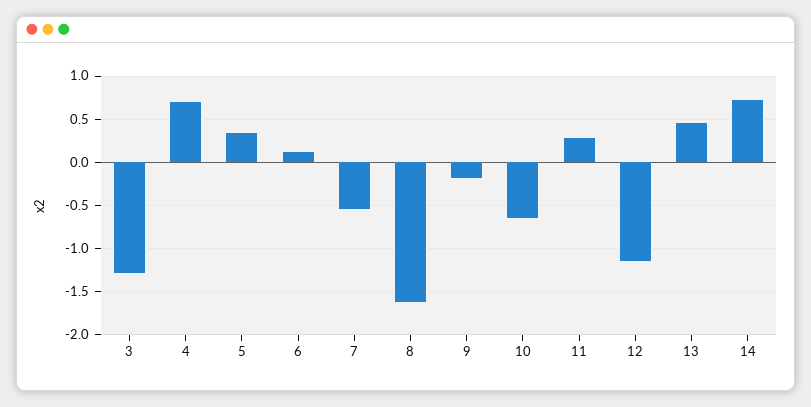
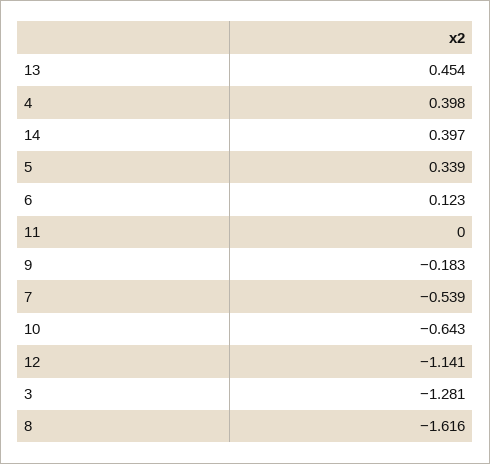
  {
    "3": -1.281,
-   "4": 0.7,
+   "4": 0.398,
    "5": 0.339,
    "6": 0.123,
    "7": -0.539,
    "8": -1.616,
    "9": -0.183,
    "10": -0.643,
-   "11": 0.3,
+   "11": 0,
    "12": -1.141,
    "13": 0.454,
-   "14": 0.7
+   "14": 0.397
  }

